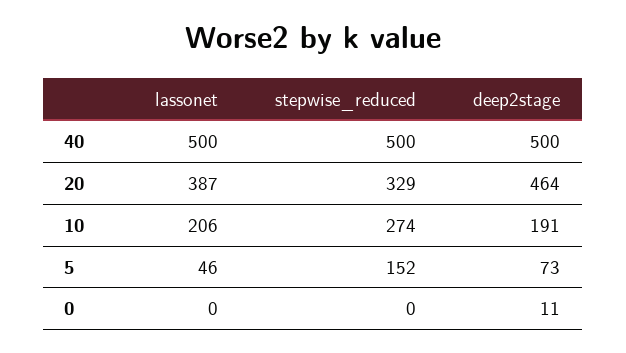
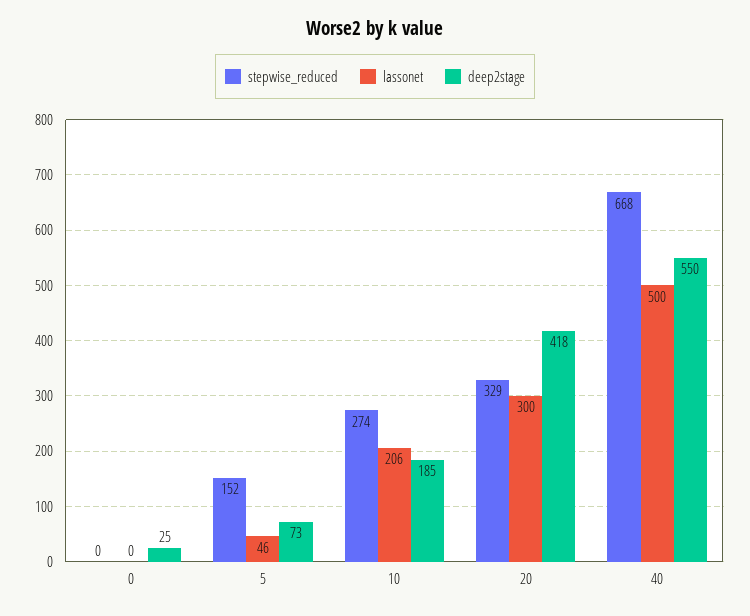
  {
    "lassonet": {
      "40": 500,
-     "20": 387,
+     "20": 300,
      "10": 206,
      "5": 46,
      "0": 0
    },
    "stepwise_reduced": {
-     "40": 500,
+     "40": 668,
      "20": 329,
      "10": 274,
      "5": 152,
      "0": 0
    },
    "deep2stage": {
-     "40": 500,
+     "40": 550,
-     "20": 464,
+     "20": 418,
-     "10": 191,
+     "10": 185,
      "5": 73,
-     "0": 11
+     "0": 25
    }
  }

